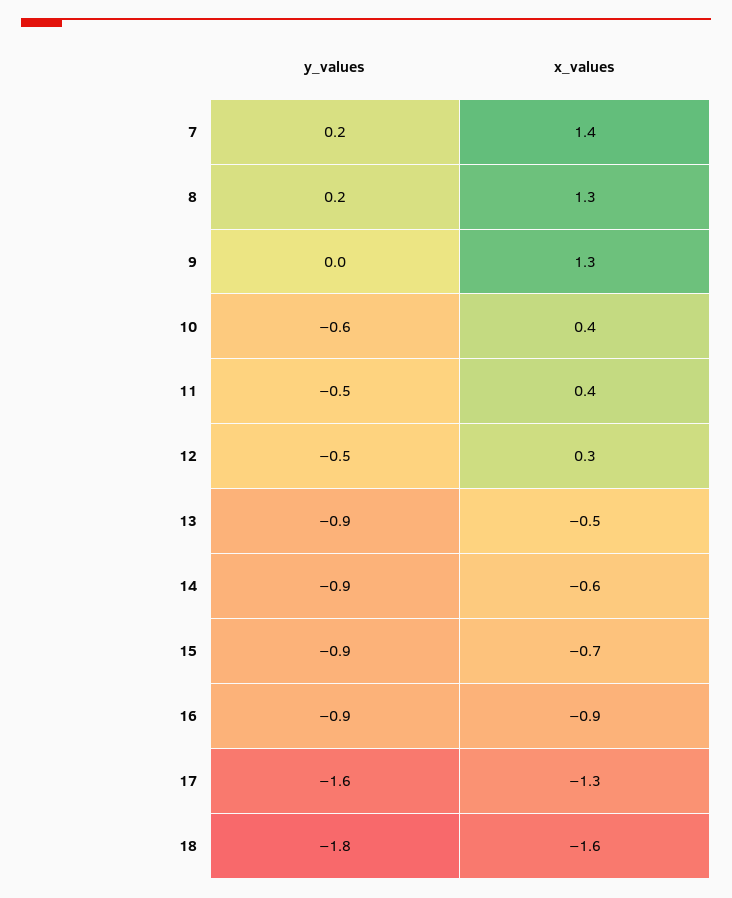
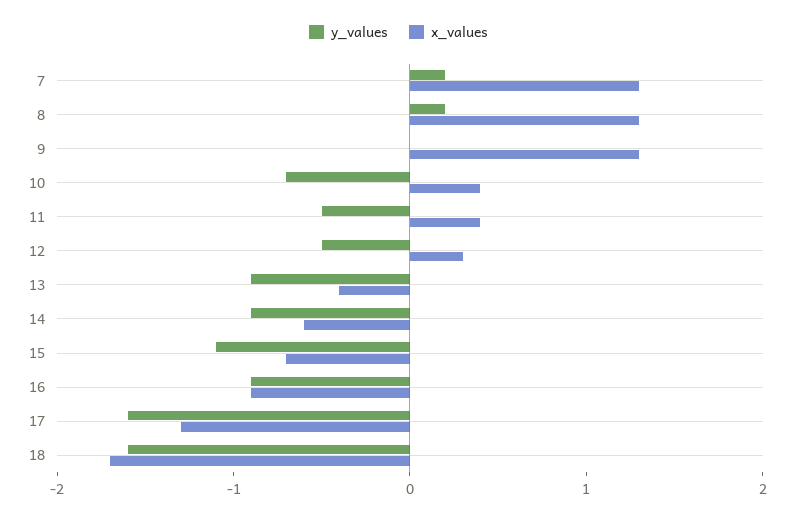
  {
    "y_values": {
      "7": 0.2,
      "8": 0.2,
      "9": 0,
-     "10": -0.6,
+     "10": -0.7,
      "11": -0.5,
      "12": -0.5,
      "13": -0.9,
      "14": -0.9,
-     "15": -0.9,
+     "15": -1.1,
      "16": -0.9,
      "17": -1.6,
-     "18": -1.8
+     "18": -1.6
    },
    "x_values": {
-     "7": 1.4,
+     "7": 1.3,
      "8": 1.3,
      "9": 1.3,
      "10": 0.4,
      "11": 0.4,
      "12": 0.3,
-     "13": -0.5,
+     "13": -0.4,
      "14": -0.6,
      "15": -0.7,
      "16": -0.9,
      "17": -1.3,
-     "18": -1.6
+     "18": -1.7
    }
  }

